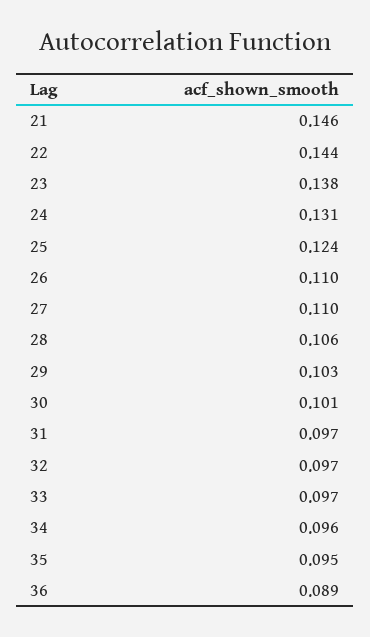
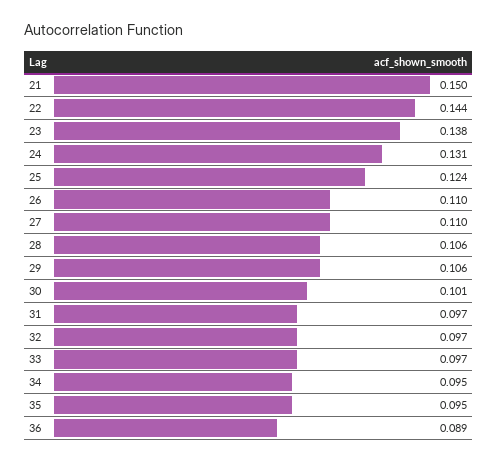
  {
-   "21": 0.146,
+   "21": 0.15,
    "22": 0.144,
    "23": 0.138,
    "24": 0.131,
    "25": 0.124,
    "26": 0.11,
    "27": 0.11,
    "28": 0.106,
-   "29": 0.103,
+   "29": 0.106,
    "30": 0.101,
    "31": 0.097,
    "32": 0.097,
    "33": 0.097,
-   "34": 0.096,
+   "34": 0.095,
    "35": 0.095,
    "36": 0.089
  }

